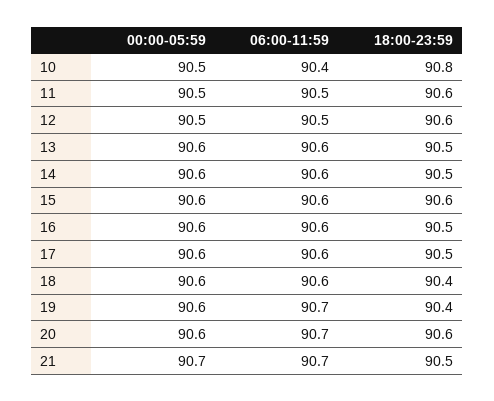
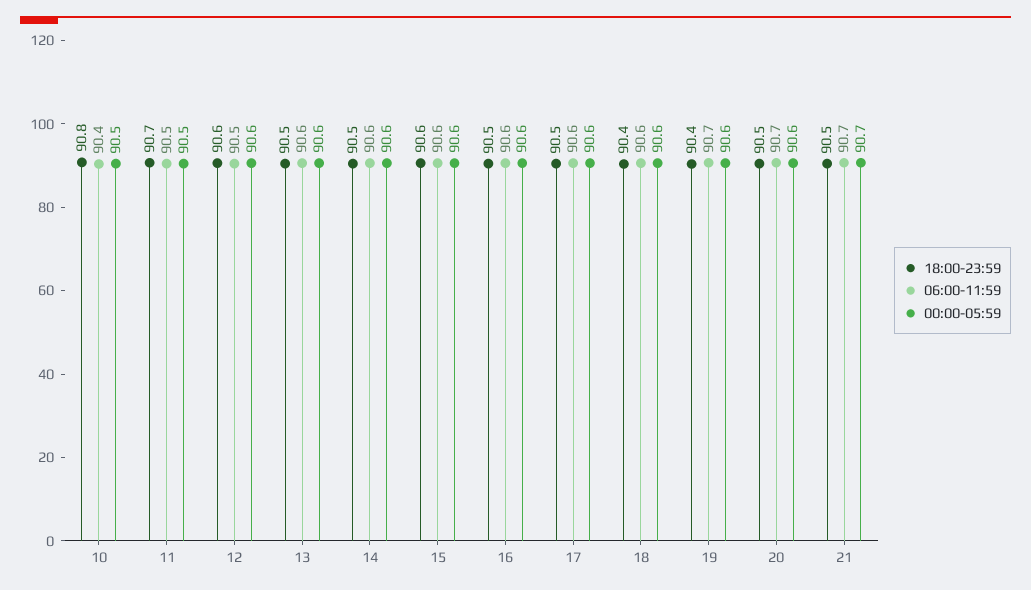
  {
    "00:00-05:59": {
      "10": 90.5,
      "11": 90.5,
-     "12": 90.5,
+     "12": 90.6,
      "13": 90.6,
      "14": 90.6,
      "15": 90.6,
      "16": 90.6,
      "17": 90.6,
      "18": 90.6,
      "19": 90.6,
      "20": 90.6,
      "21": 90.7
    },
    "06:00-11:59": {
      "10": 90.4,
      "11": 90.5,
      "12": 90.5,
      "13": 90.6,
      "14": 90.6,
      "15": 90.6,
      "16": 90.6,
      "17": 90.6,
      "18": 90.6,
      "19": 90.7,
      "20": 90.7,
      "21": 90.7
    },
    "18:00-23:59": {
      "10": 90.8,
-     "11": 90.6,
+     "11": 90.7,
      "12": 90.6,
      "13": 90.5,
      "14": 90.5,
      "15": 90.6,
      "16": 90.5,
      "17": 90.5,
      "18": 90.4,
      "19": 90.4,
-     "20": 90.6,
+     "20": 90.5,
      "21": 90.5
    }
  }

